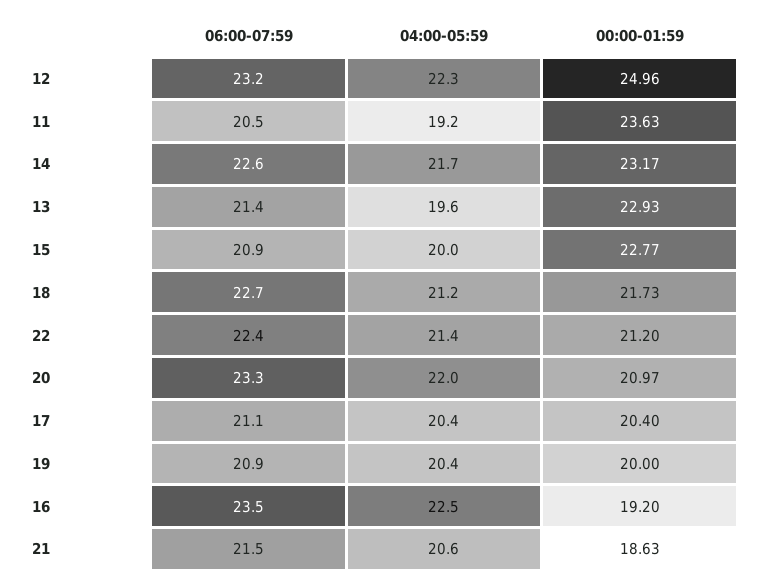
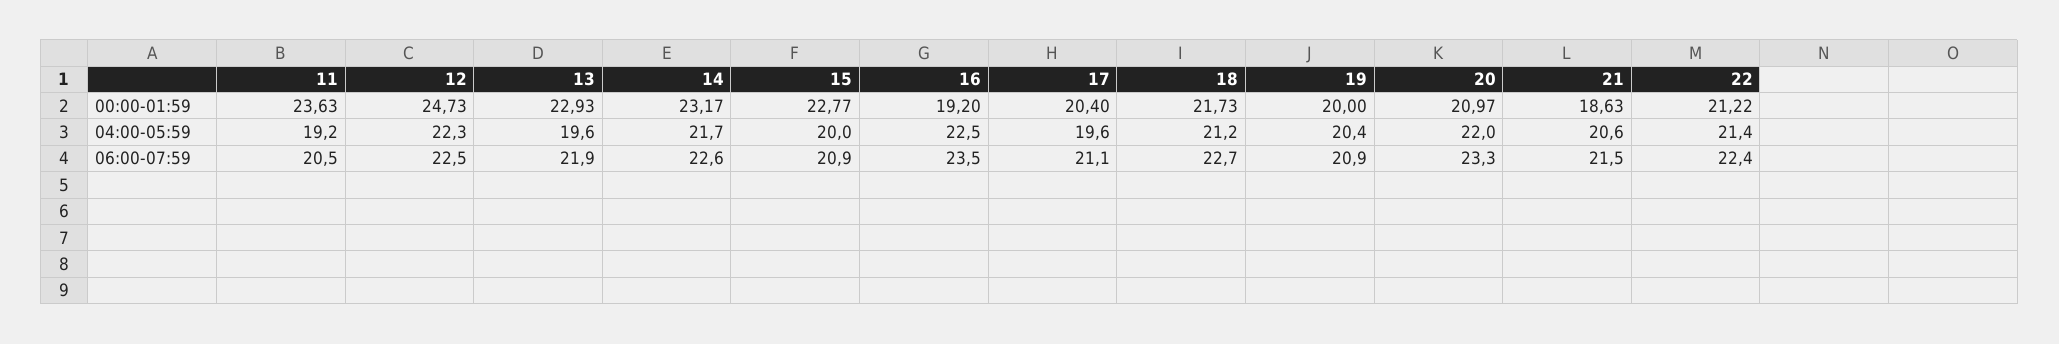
  {
    "06:00-07:59": {
-     "12": 23.2,
+     "12": 22.5,
      "11": 20.5,
      "14": 22.6,
-     "13": 21.4,
+     "13": 21.9,
      "15": 20.9,
      "18": 22.7,
      "22": 22.4,
      "20": 23.3,
      "17": 21.1,
      "19": 20.9,
      "16": 23.5,
      "21": 21.5
    },
    "04:00-05:59": {
      "12": 22.3,
      "11": 19.2,
      "14": 21.7,
      "13": 19.6,
      "15": 20,
      "18": 21.2,
      "22": 21.4,
      "20": 22,
-     "17": 20.4,
+     "17": 19.6,
      "19": 20.4,
      "16": 22.5,
      "21": 20.6
    },
    "00:00-01:59": {
-     "12": 24.96,
+     "12": 24.73,
      "11": 23.63,
      "14": 23.17,
      "13": 22.93,
      "15": 22.77,
      "18": 21.73,
-     "22": 21.2,
+     "22": 21.22,
      "20": 20.97,
      "17": 20.4,
      "19": 20,
      "16": 19.2,
      "21": 18.63
    }
  }

